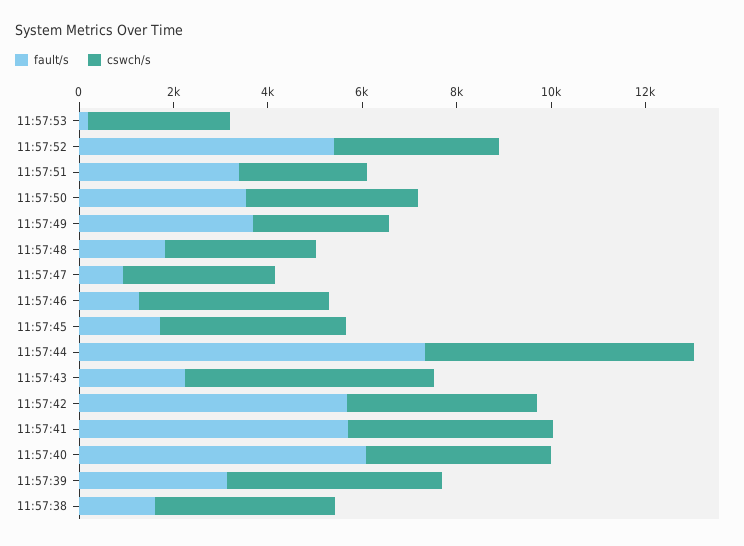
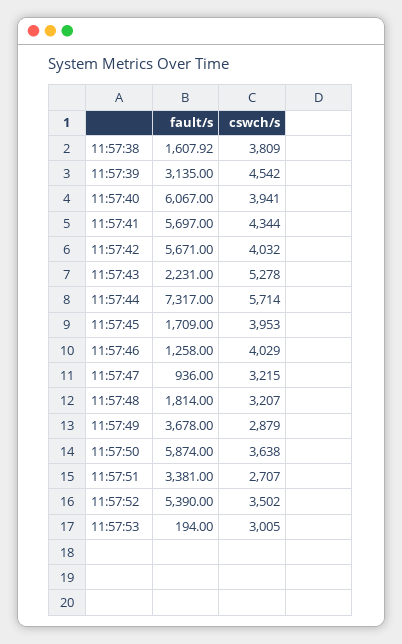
  {
    "fault/s": {
      "11:57:53": 194,
      "11:57:52": 5390,
      "11:57:51": 3381,
-     "11:57:50": 3500,
+     "11:57:50": 5874,
      "11:57:49": 3678,
      "11:57:48": 1814,
      "11:57:47": 936,
      "11:57:46": 1258,
      "11:57:45": 1709,
      "11:57:44": 7317,
      "11:57:43": 2231,
      "11:57:42": 5671,
      "11:57:41": 5697,
      "11:57:40": 6067,
      "11:57:39": 3135,
      "11:57:38": 1607.92
    },
    "cswch/s": {
      "11:57:53": 3005,
      "11:57:52": 3502,
      "11:57:51": 2707,
      "11:57:50": 3638,
      "11:57:49": 2879,
      "11:57:48": 3207,
      "11:57:47": 3215,
      "11:57:46": 4029,
      "11:57:45": 3953,
      "11:57:44": 5714,
      "11:57:43": 5278,
      "11:57:42": 4032,
      "11:57:41": 4344,
      "11:57:40": 3941,
      "11:57:39": 4542,
      "11:57:38": 3809
    }
  }

